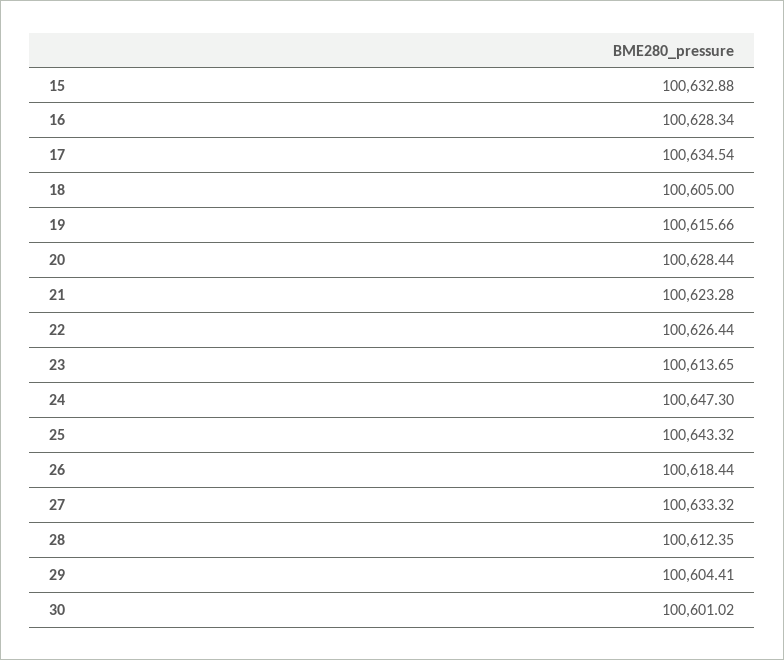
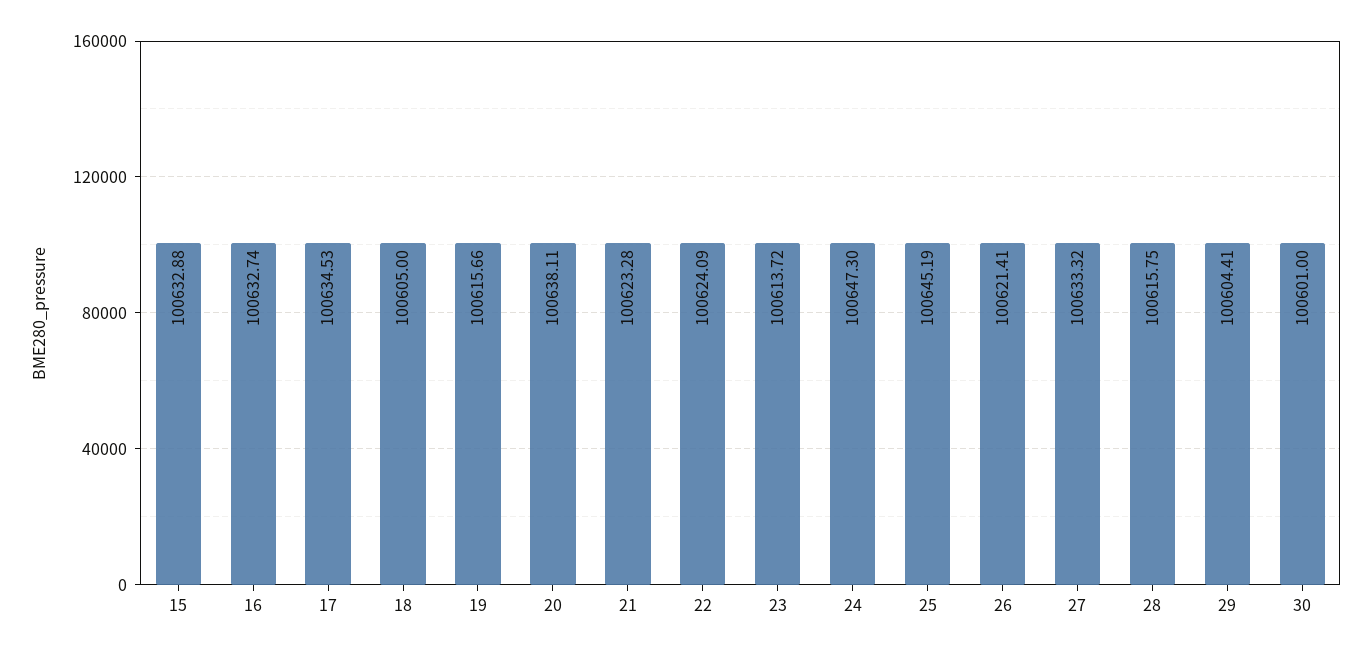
  {
    "15": 100632.88,
-   "16": 100628.34,
+   "16": 100632.74,
-   "17": 100634.54,
+   "17": 100634.53,
    "18": 100605,
    "19": 100615.66,
-   "20": 100628.44,
+   "20": 100638.11,
    "21": 100623.28,
-   "22": 100626.44,
+   "22": 100624.09,
-   "23": 100613.65,
+   "23": 100613.72,
    "24": 100647.3,
-   "25": 100643.32,
+   "25": 100645.19,
-   "26": 100618.44,
+   "26": 100621.41,
    "27": 100633.32,
-   "28": 100612.35,
+   "28": 100615.75,
    "29": 100604.41,
-   "30": 100601.02
+   "30": 100601
  }

